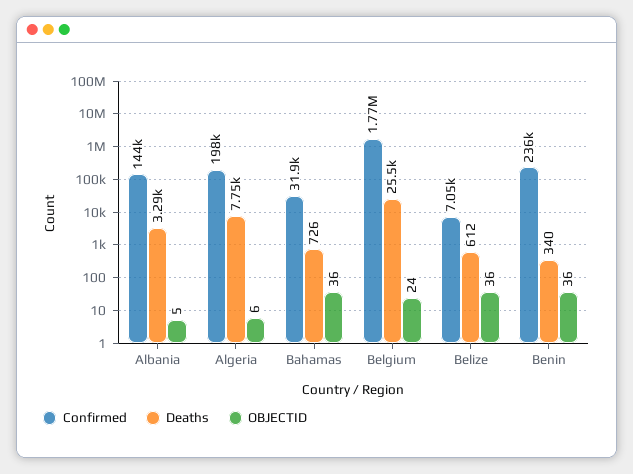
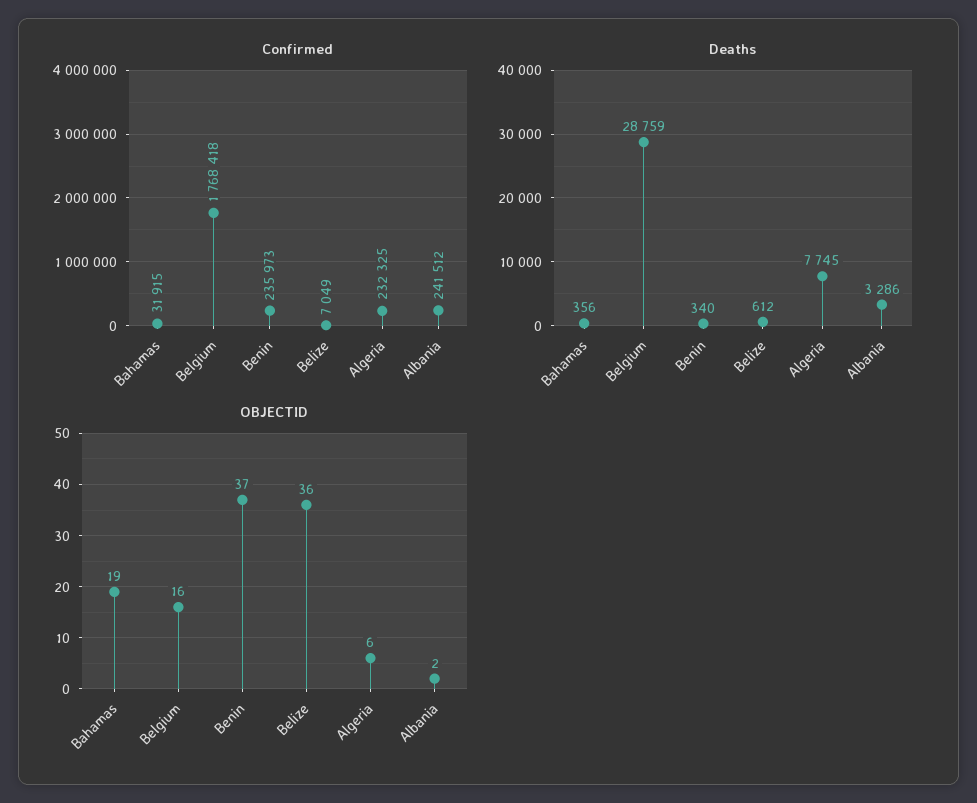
  {
    "Confirmed": {
-     "Albania": 144000,
+     "Albania": 241512,
-     "Algeria": 198000,
+     "Algeria": 232325,
      "Bahamas": 31915,
      "Belgium": 1768418,
      "Belize": 7049,
      "Benin": 235973
    },
    "Deaths": {
      "Albania": 3286,
      "Algeria": 7745,
-     "Bahamas": 726,
+     "Bahamas": 356,
-     "Belgium": 25500,
+     "Belgium": 28759,
      "Belize": 612,
      "Benin": 340
    },
    "OBJECTID": {
-     "Albania": 5,
+     "Albania": 2,
      "Algeria": 6,
-     "Bahamas": 36,
+     "Bahamas": 19,
-     "Belgium": 24,
+     "Belgium": 16,
      "Belize": 36,
-     "Benin": 36
+     "Benin": 37
    }
  }

